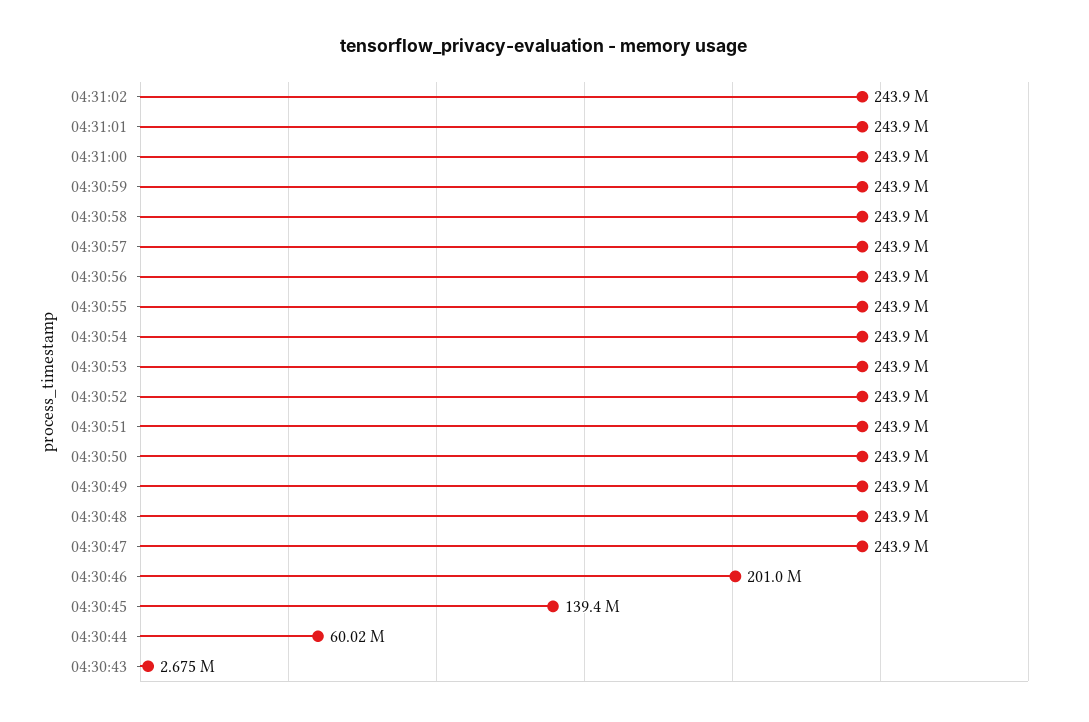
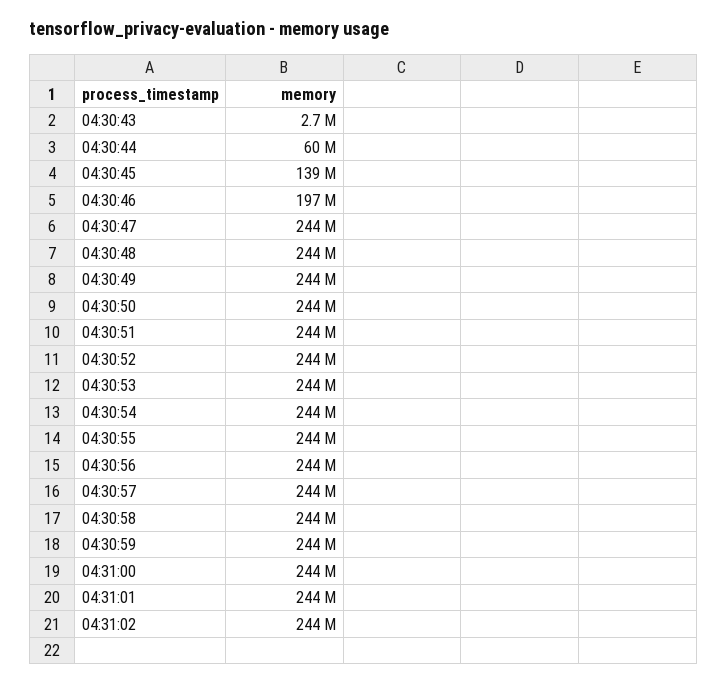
  {
    "04:31:02": 243900000,
    "04:31:01": 243900000,
    "04:31:00": 243900000,
    "04:30:59": 243900000,
    "04:30:58": 243900000,
    "04:30:57": 243900000,
    "04:30:56": 243900000,
    "04:30:55": 243900000,
    "04:30:54": 243900000,
    "04:30:53": 243900000,
    "04:30:52": 243900000,
    "04:30:51": 243900000,
    "04:30:50": 243900000,
    "04:30:49": 243900000,
    "04:30:48": 243900000,
    "04:30:47": 243900000,
-   "04:30:46": 201000000,
+   "04:30:46": 197000000,
    "04:30:45": 139400000,
    "04:30:44": 60020000,
    "04:30:43": 2675000
  }

